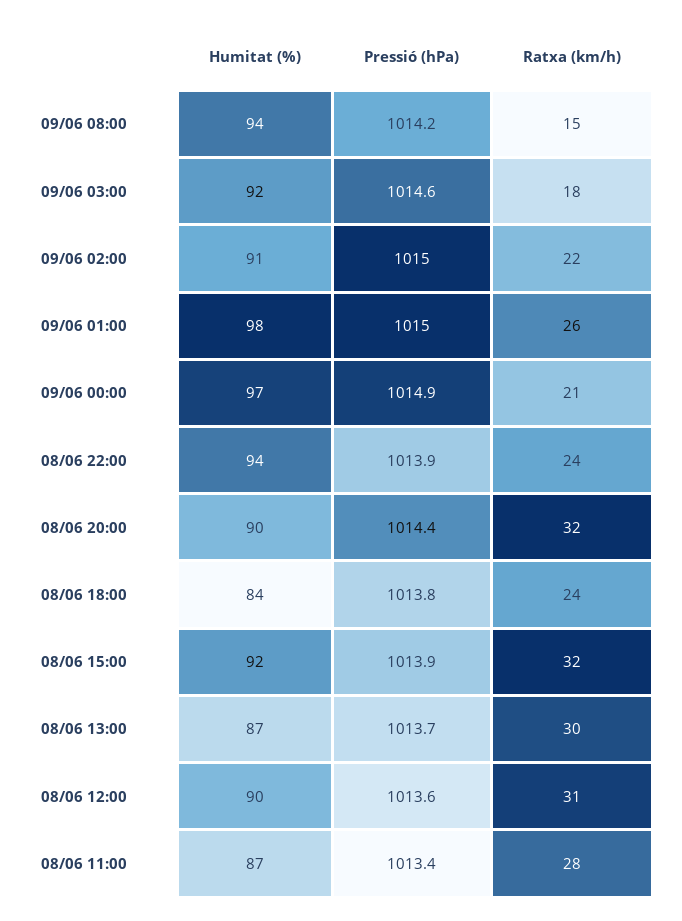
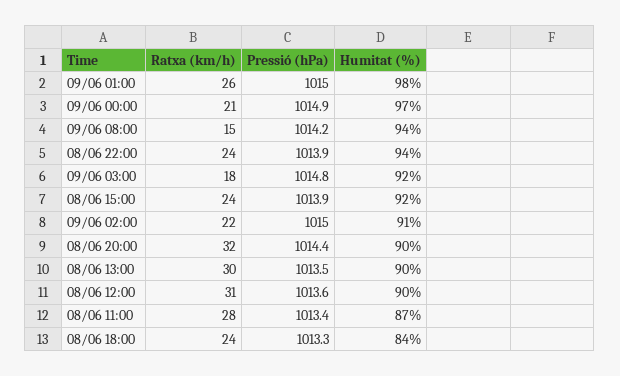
  {
    "Humitat (%)": {
      "09/06 08:00": 94,
      "09/06 03:00": 92,
      "09/06 02:00": 91,
      "09/06 01:00": 98,
      "09/06 00:00": 97,
      "08/06 22:00": 94,
      "08/06 20:00": 90,
      "08/06 18:00": 84,
      "08/06 15:00": 92,
-     "08/06 13:00": 87,
+     "08/06 13:00": 90,
      "08/06 12:00": 90,
      "08/06 11:00": 87
    },
    "Pressió (hPa)": {
      "09/06 08:00": 1014.2,
-     "09/06 03:00": 1014.6,
+     "09/06 03:00": 1014.8,
      "09/06 02:00": 1015,
      "09/06 01:00": 1015,
      "09/06 00:00": 1014.9,
      "08/06 22:00": 1013.9,
      "08/06 20:00": 1014.4,
-     "08/06 18:00": 1013.8,
+     "08/06 18:00": 1013.3,
      "08/06 15:00": 1013.9,
-     "08/06 13:00": 1013.7,
+     "08/06 13:00": 1013.5,
      "08/06 12:00": 1013.6,
      "08/06 11:00": 1013.4
    },
    "Ratxa (km/h)": {
      "09/06 08:00": 15,
      "09/06 03:00": 18,
      "09/06 02:00": 22,
      "09/06 01:00": 26,
      "09/06 00:00": 21,
      "08/06 22:00": 24,
      "08/06 20:00": 32,
      "08/06 18:00": 24,
-     "08/06 15:00": 32,
+     "08/06 15:00": 24,
      "08/06 13:00": 30,
      "08/06 12:00": 31,
      "08/06 11:00": 28
    }
  }

